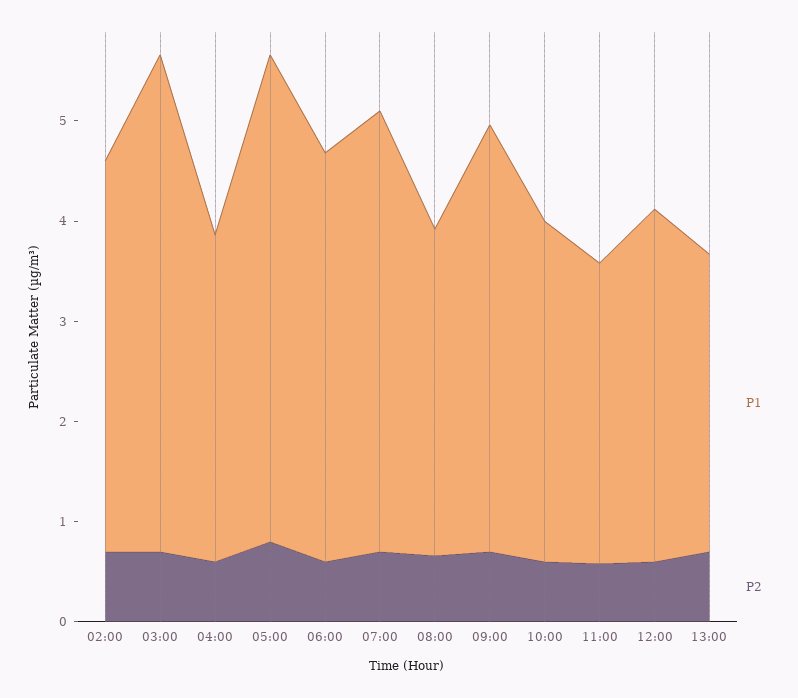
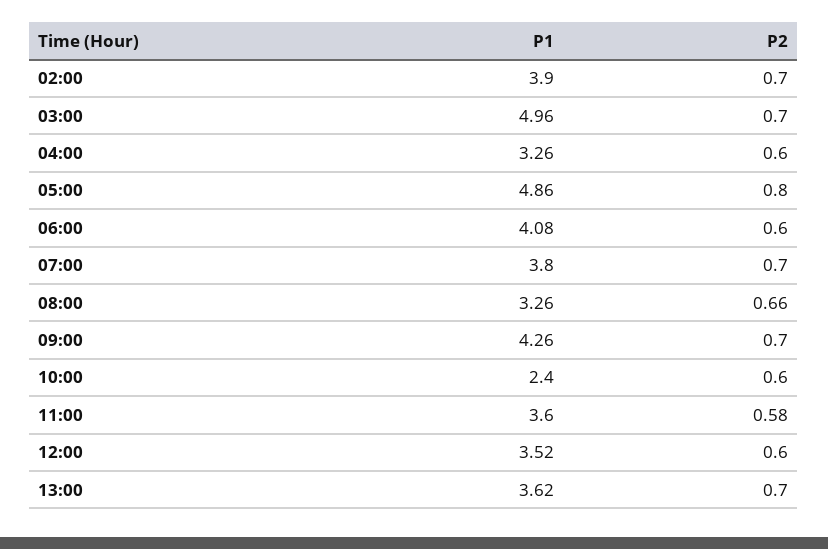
  {
    "P1": {
      "02:00": 3.9,
      "03:00": 4.96,
      "04:00": 3.26,
      "05:00": 4.86,
      "06:00": 4.08,
-     "07:00": 4.4,
+     "07:00": 3.8,
      "08:00": 3.26,
      "09:00": 4.26,
-     "10:00": 3.4,
+     "10:00": 2.4,
-     "11:00": 3,
+     "11:00": 3.6,
      "12:00": 3.52,
-     "13:00": 3
+     "13:00": 3.62
    },
    "P2": {
      "02:00": 0.7,
      "03:00": 0.7,
      "04:00": 0.6,
      "05:00": 0.8,
      "06:00": 0.6,
      "07:00": 0.7,
      "08:00": 0.66,
      "09:00": 0.7,
      "10:00": 0.6,
      "11:00": 0.58,
      "12:00": 0.6,
      "13:00": 0.7
    }
  }

